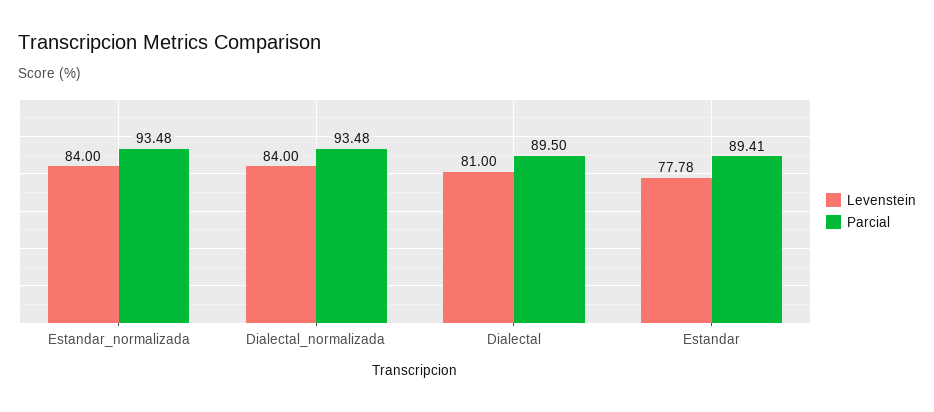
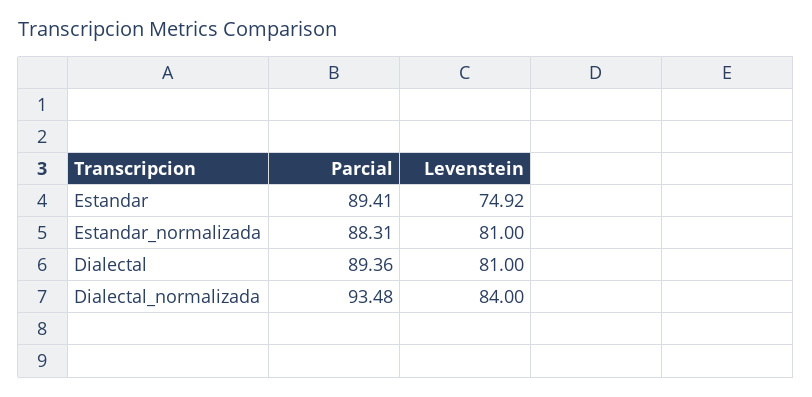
  {
    "Levenstein": {
-     "Estandar_normalizada": 84,
+     "Estandar_normalizada": 81,
      "Dialectal_normalizada": 84,
      "Dialectal": 81,
-     "Estandar": 77.78
+     "Estandar": 74.92
    },
    "Parcial": {
-     "Estandar_normalizada": 93.48,
+     "Estandar_normalizada": 88.31,
      "Dialectal_normalizada": 93.48,
-     "Dialectal": 89.5,
+     "Dialectal": 89.36,
      "Estandar": 89.41
    }
  }

